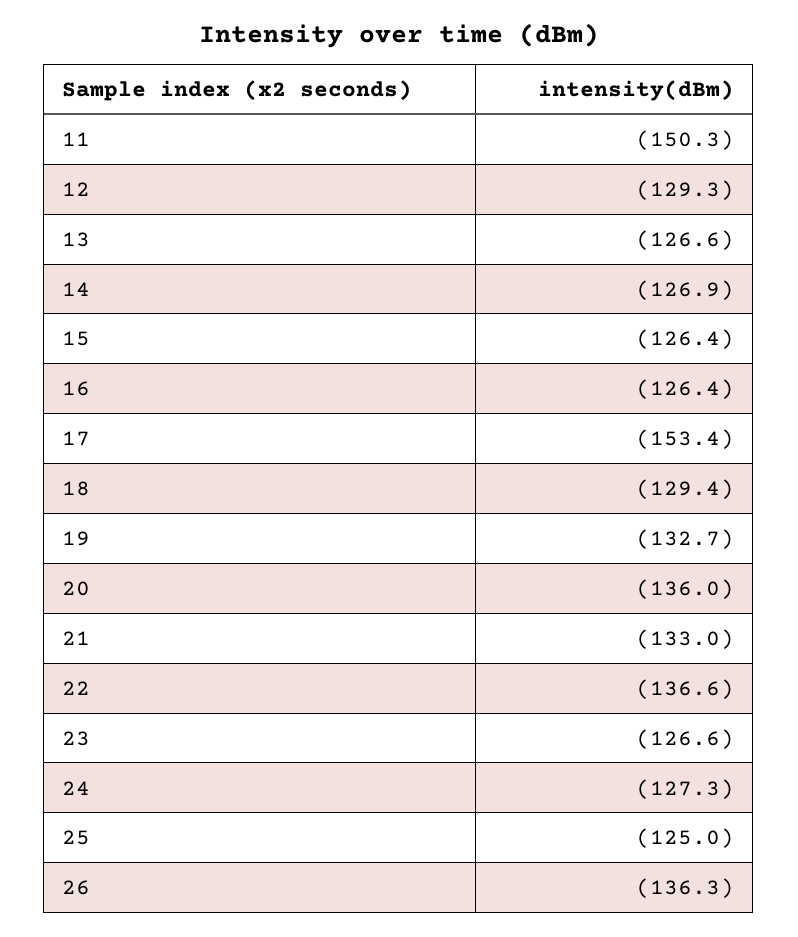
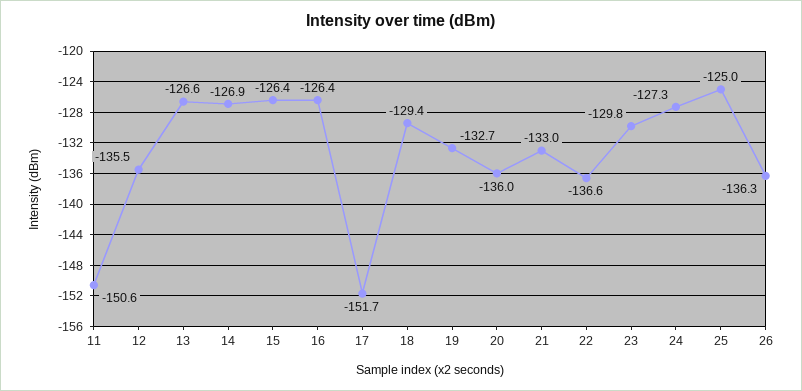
  {
-   "11": -150.3,
+   "11": -150.6,
-   "12": -129.3,
+   "12": -135.5,
    "13": -126.6,
    "14": -126.9,
    "15": -126.4,
    "16": -126.4,
-   "17": -153.4,
+   "17": -151.7,
    "18": -129.4,
    "19": -132.7,
    "20": -136,
    "21": -133,
    "22": -136.6,
-   "23": -126.6,
+   "23": -129.8,
    "24": -127.3,
    "25": -125,
    "26": -136.3
  }

